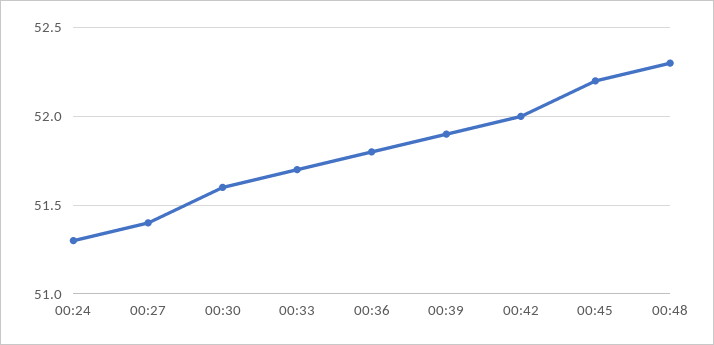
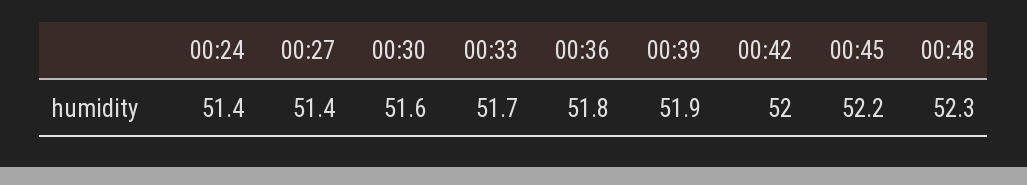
  {
-   "00:24": 51.3,
+   "00:24": 51.4,
    "00:27": 51.4,
    "00:30": 51.6,
    "00:33": 51.7,
    "00:36": 51.8,
    "00:39": 51.9,
    "00:42": 52,
    "00:45": 52.2,
    "00:48": 52.3
  }

